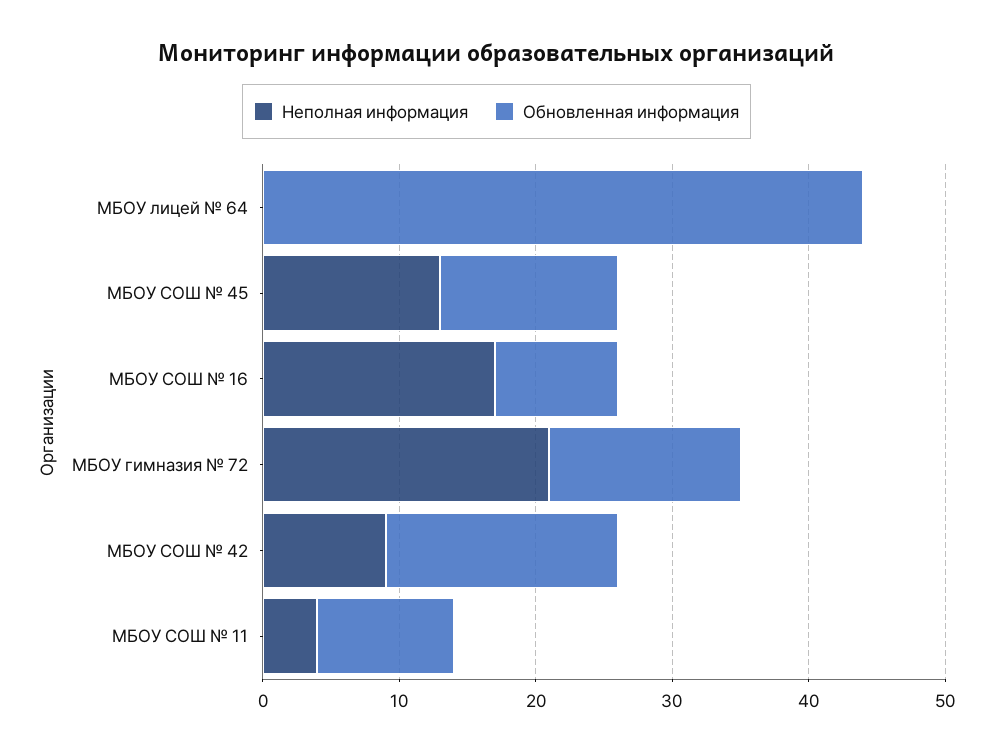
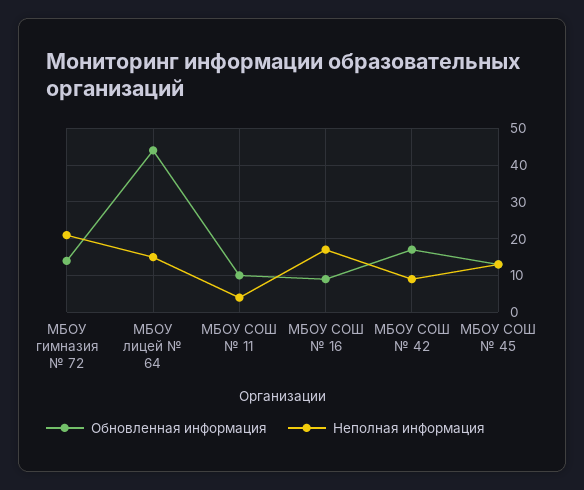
  {
    "Неполная информация": {
-     "МБОУ лицей № 64": 0,
+     "МБОУ лицей № 64": 15,
      "МБОУ СОШ № 45": 13,
      "МБОУ СОШ № 16": 17,
      "МБОУ гимназия № 72": 21,
      "МБОУ СОШ № 42": 9,
      "МБОУ СОШ № 11": 4
    },
    "Обновленная информация": {
      "МБОУ лицей № 64": 44,
      "МБОУ СОШ № 45": 13,
      "МБОУ СОШ № 16": 9,
      "МБОУ гимназия № 72": 14,
      "МБОУ СОШ № 42": 17,
      "МБОУ СОШ № 11": 10
    }
  }

